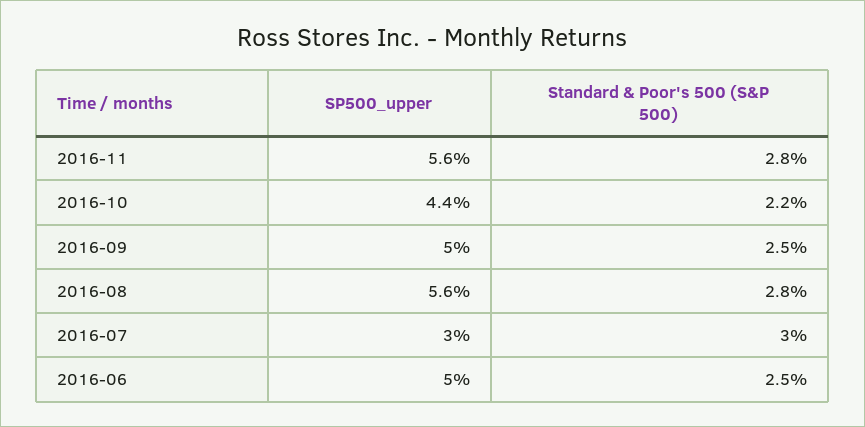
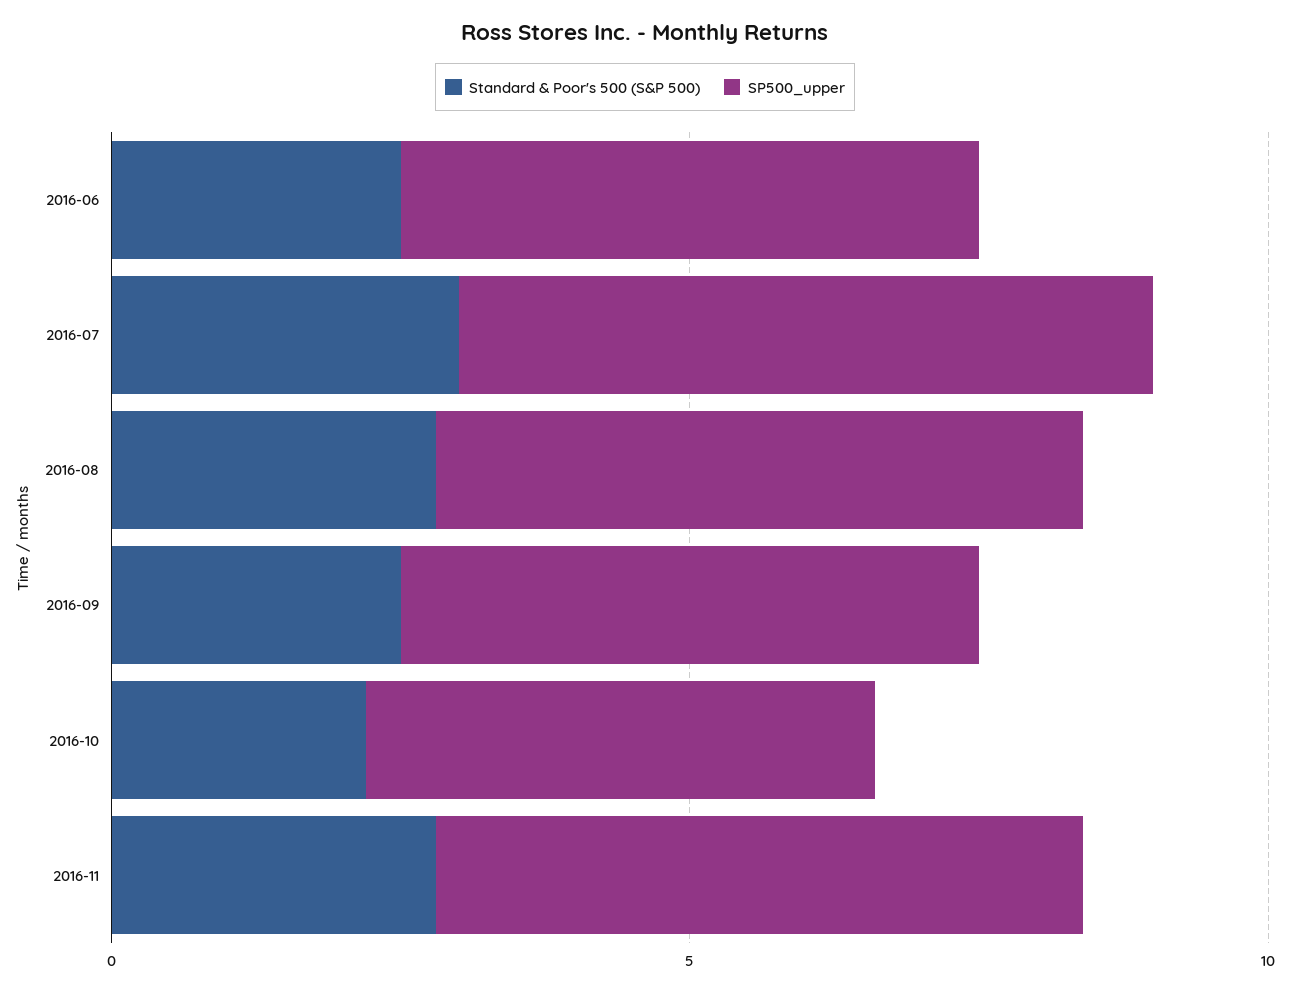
  {
    "SP500_upper": {
      "2016-11": 5.6,
      "2016-10": 4.4,
      "2016-09": 5,
      "2016-08": 5.6,
-     "2016-07": 3,
+     "2016-07": 6,
      "2016-06": 5
    },
    "Standard & Poor's 500 (S&P 500)": {
      "2016-11": 2.8,
      "2016-10": 2.2,
      "2016-09": 2.5,
      "2016-08": 2.8,
      "2016-07": 3,
      "2016-06": 2.5
    }
  }

